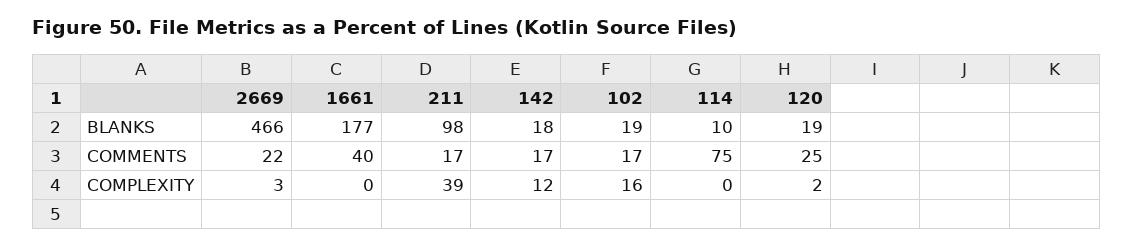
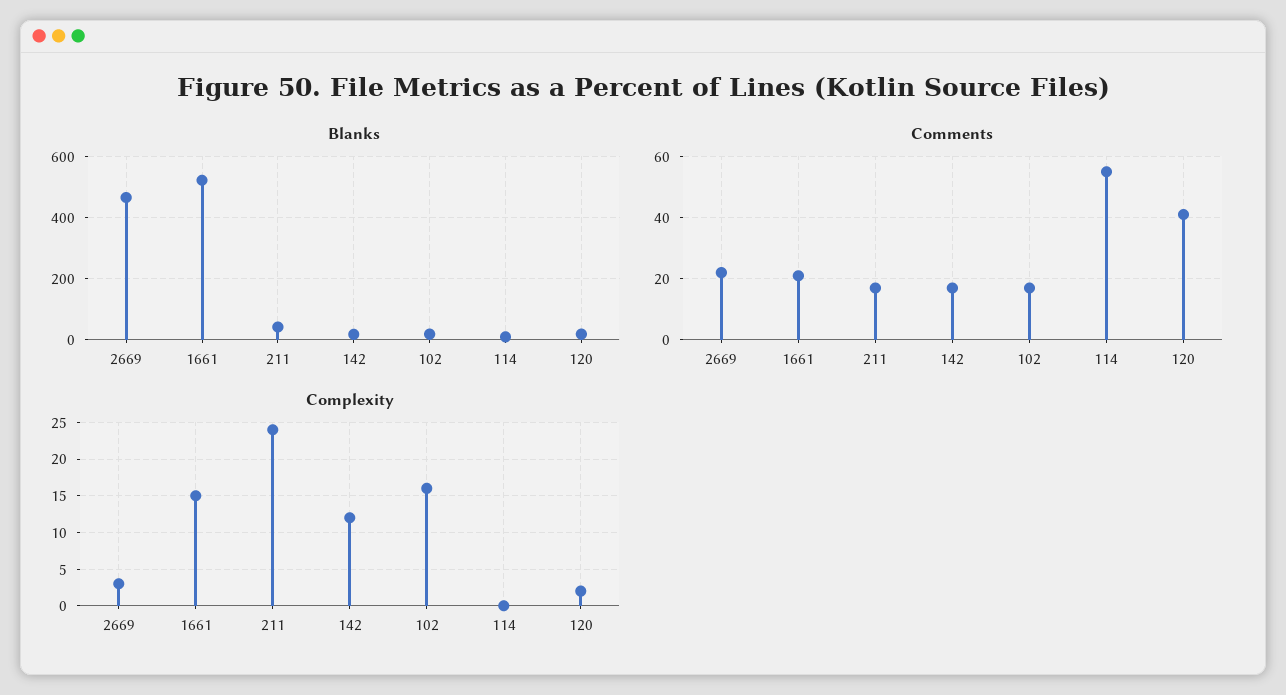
  {
    "BLANKS": {
      "2669": 466,
-     "1661": 177,
+     "1661": 520,
-     "211": 98,
+     "211": 40,
      "142": 18,
      "102": 19,
      "114": 10,
      "120": 19
    },
    "COMMENTS": {
      "2669": 22,
-     "1661": 40,
+     "1661": 20,
      "211": 17,
      "142": 17,
      "102": 17,
-     "114": 75,
+     "114": 55,
-     "120": 25
+     "120": 40
    },
    "COMPLEXITY": {
      "2669": 3,
-     "1661": 0,
+     "1661": 15,
-     "211": 39,
+     "211": 24,
      "142": 12,
      "102": 16,
      "114": 0,
      "120": 2
    }
  }

